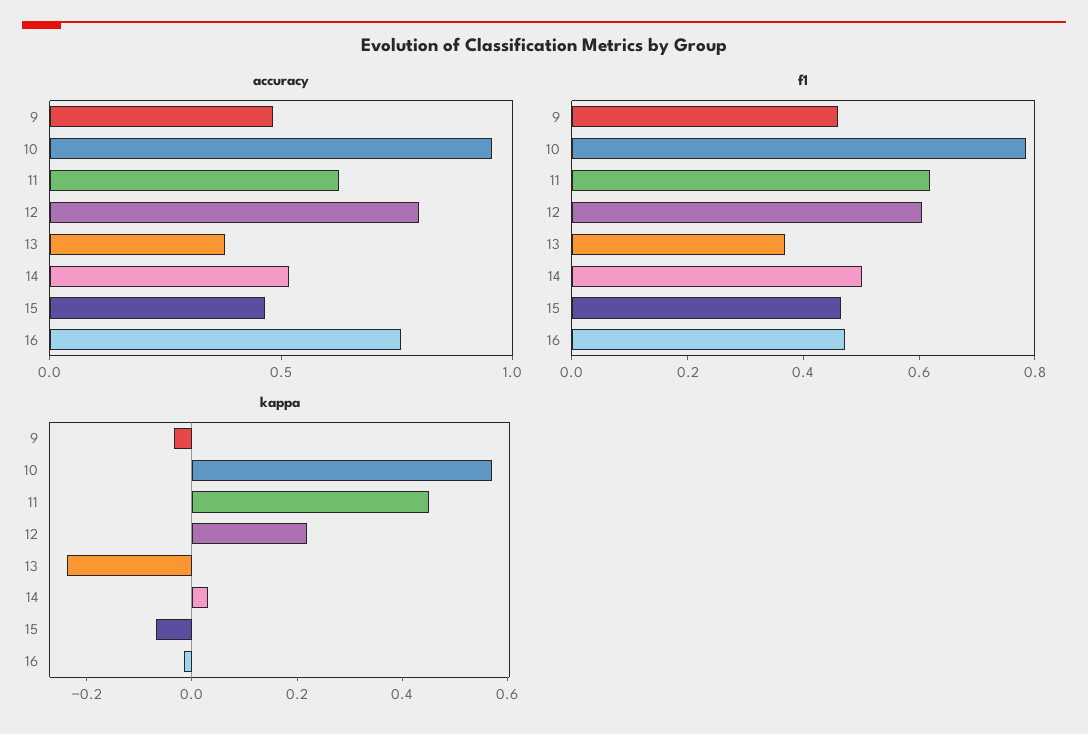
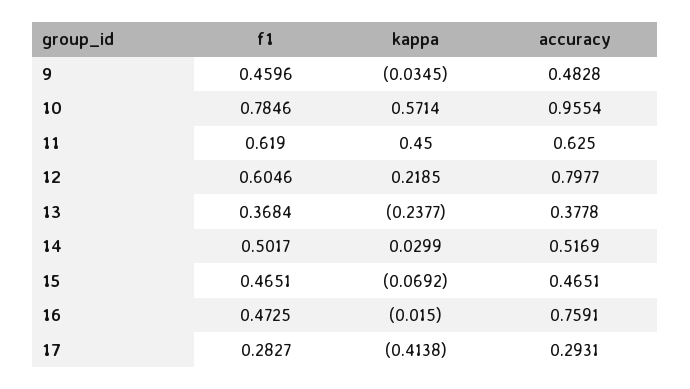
  {
    "accuracy": {
      "9": 0.4828,
      "10": 0.9554,
      "11": 0.625,
      "12": 0.7977,
      "13": 0.3778,
      "14": 0.5169,
      "15": 0.4651,
-     "16": 0.7591
+     "16": 0.7591,
+     "17": 0.2931
    },
    "f1": {
      "9": 0.4596,
      "10": 0.7846,
      "11": 0.619,
      "12": 0.6046,
      "13": 0.3684,
      "14": 0.5017,
      "15": 0.4651,
-     "16": 0.4725
+     "16": 0.4725,
+     "17": 0.2827
    },
    "kappa": {
      "9": -0.0345,
      "10": 0.5714,
      "11": 0.45,
      "12": 0.2185,
      "13": -0.2377,
      "14": 0.0299,
      "15": -0.0692,
-     "16": -0.015
+     "16": -0.015,
+     "17": -0.4138
    }
  }

